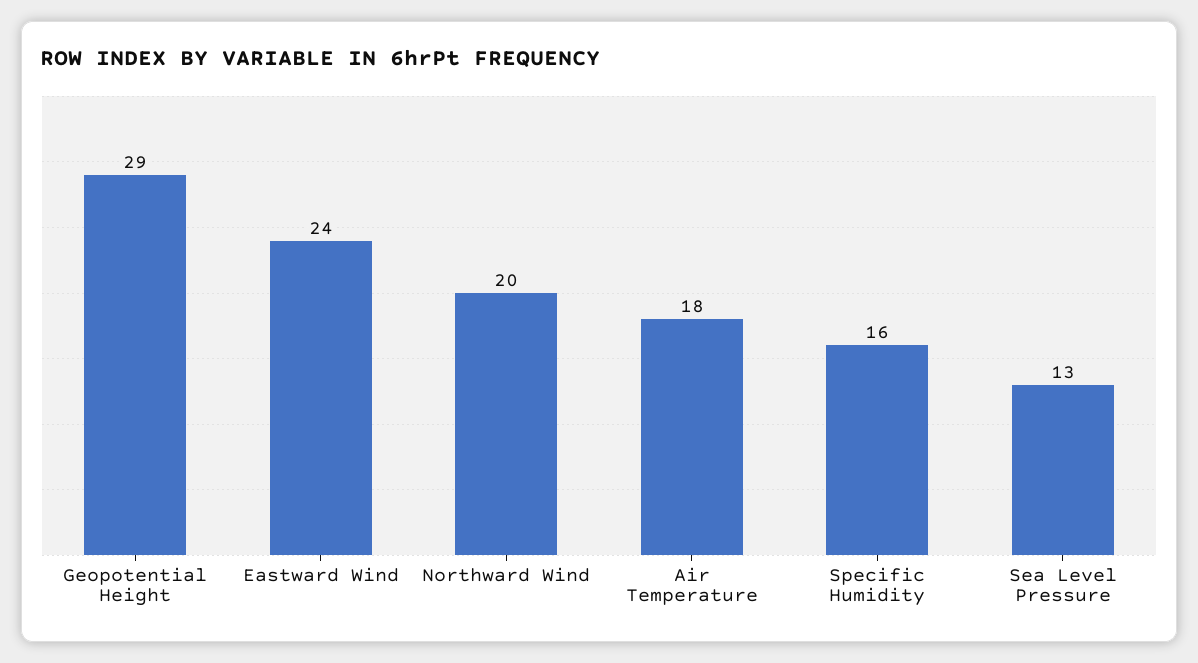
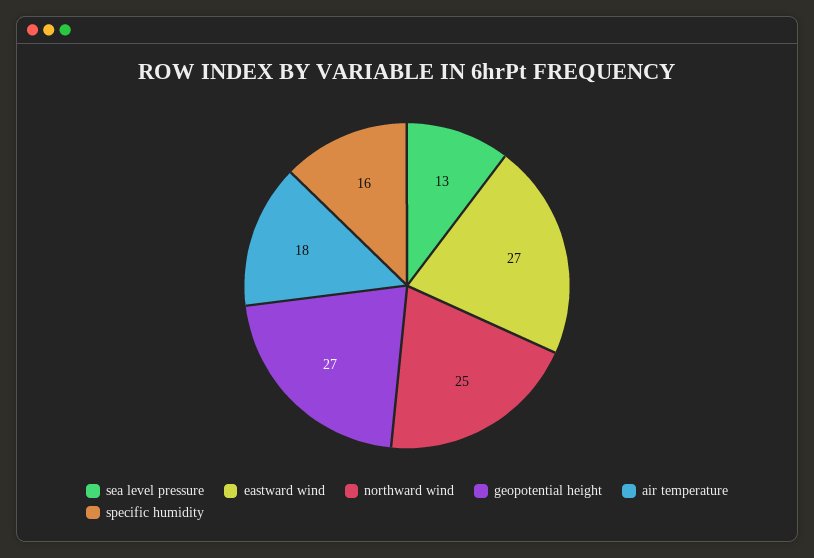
  {
-   "Geopotential Height": 29,
+   "Geopotential Height": 27,
-   "Eastward Wind": 24,
+   "Eastward Wind": 27,
-   "Northward Wind": 20,
+   "Northward Wind": 25,
    "Air Temperature": 18,
    "Specific Humidity": 16,
    "Sea Level Pressure": 13
  }

